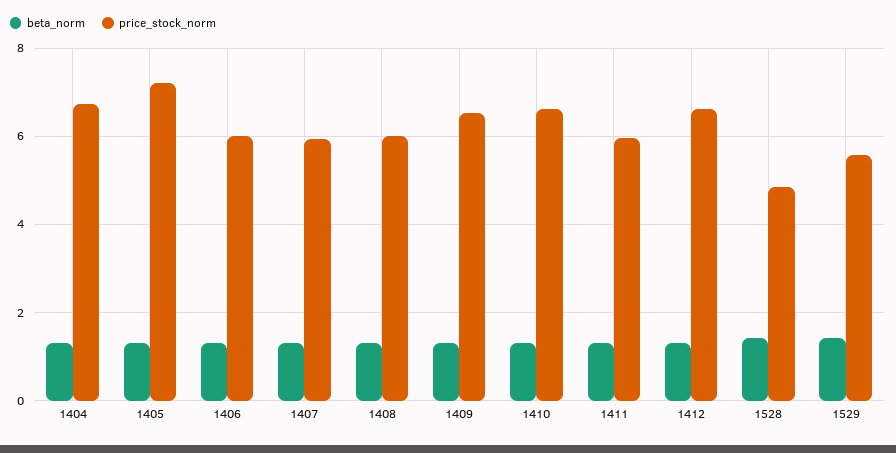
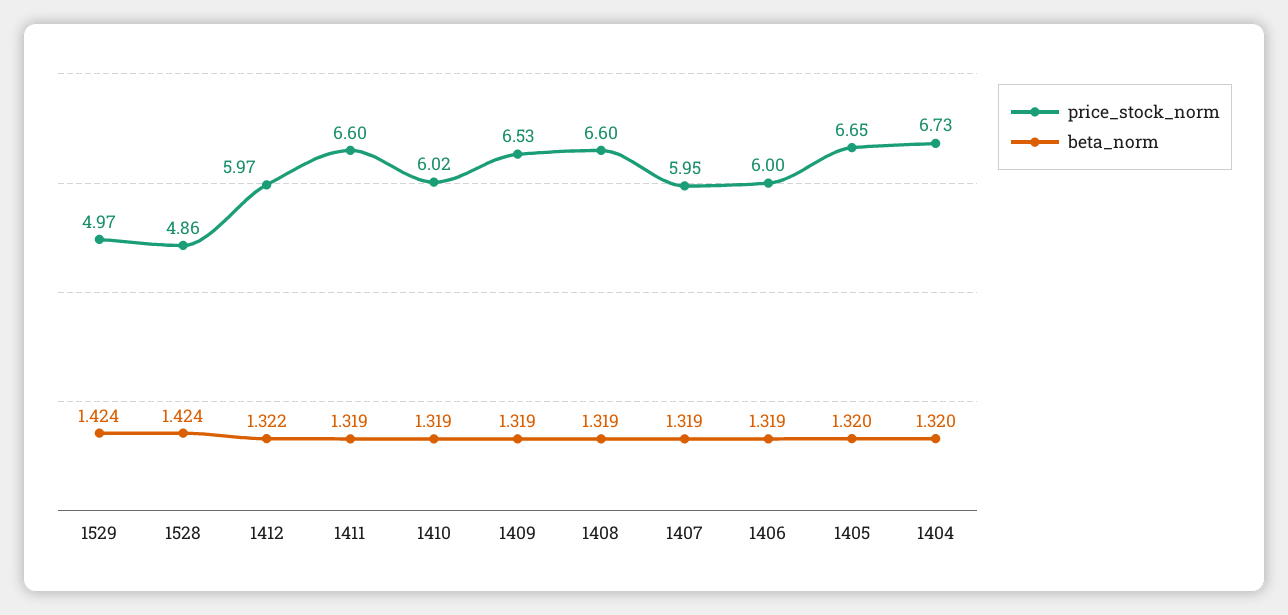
  {
    "beta_norm": {
      "1404": 1.32,
      "1405": 1.32,
      "1406": 1.319,
      "1407": 1.319,
      "1408": 1.319,
      "1409": 1.319,
      "1410": 1.319,
      "1411": 1.319,
      "1412": 1.322,
      "1528": 1.424,
      "1529": 1.424
    },
    "price_stock_norm": {
      "1404": 6.73,
-     "1405": 7.2,
+     "1405": 6.65,
      "1406": 6,
      "1407": 5.95,
-     "1408": 6,
+     "1408": 6.6,
      "1409": 6.53,
-     "1410": 6.6,
+     "1410": 6.02,
-     "1411": 6,
+     "1411": 6.6,
-     "1412": 6.6,
+     "1412": 5.97,
      "1528": 4.86,
-     "1529": 5.6
+     "1529": 4.97
    }
  }

